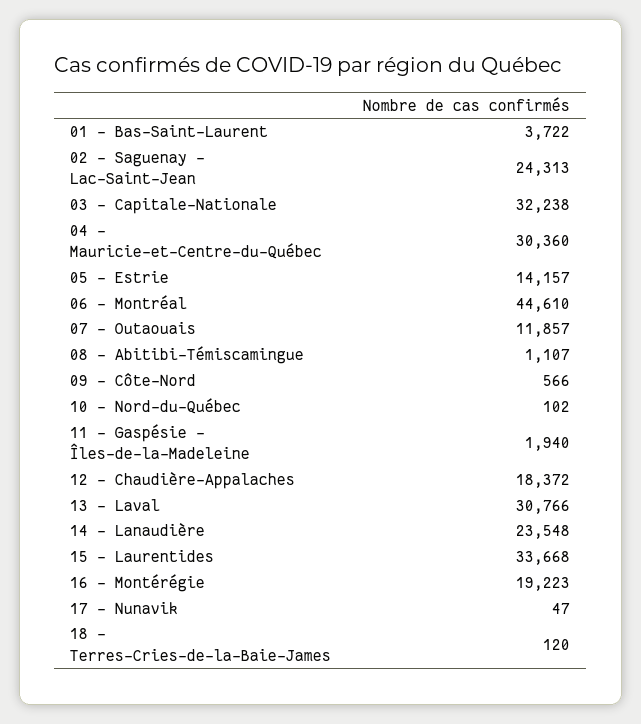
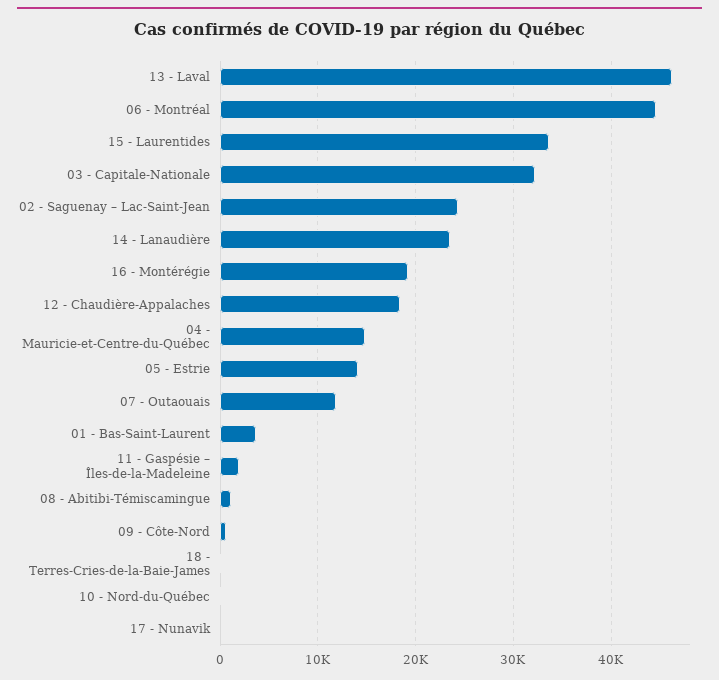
  {
    "01 - Bas-Saint-Laurent": 3722,
    "02 - Saguenay – Lac-Saint-Jean": 24313,
    "03 - Capitale-Nationale": 32238,
-   "04 - Mauricie-et-Centre-du-Québec": 30360,
+   "04 - Mauricie-et-Centre-du-Québec": 15000,
    "05 - Estrie": 14157,
    "06 - Montréal": 44610,
    "07 - Outaouais": 11857,
    "08 - Abitibi-Témiscamingue": 1107,
    "09 - Côte-Nord": 566,
    "10 - Nord-du-Québec": 102,
    "11 - Gaspésie – Îles-de-la-Madeleine": 1940,
    "12 - Chaudière-Appalaches": 18372,
-   "13 - Laval": 30766,
+   "13 - Laval": 46000,
    "14 - Lanaudière": 23548,
    "15 - Laurentides": 33668,
    "16 - Montérégie": 19223,
    "17 - Nunavik": 47,
    "18 - Terres-Cries-de-la-Baie-James": 120
  }

